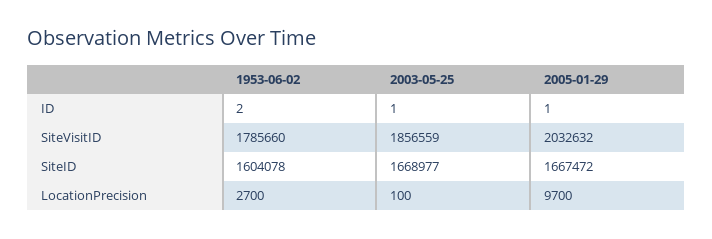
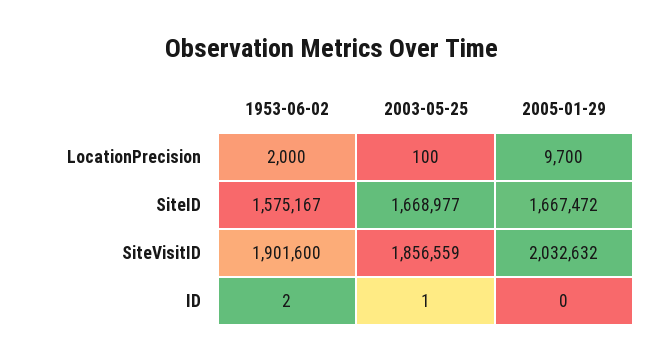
  {
    "1953-06-02": {
      "ID": 2,
-     "SiteVisitID": 1785660,
+     "SiteVisitID": 1901600,
-     "SiteID": 1604078,
+     "SiteID": 1575167,
-     "LocationPrecision": 2700
+     "LocationPrecision": 2000
    },
    "2003-05-25": {
      "ID": 1,
      "SiteVisitID": 1856559,
      "SiteID": 1668977,
      "LocationPrecision": 100
    },
    "2005-01-29": {
-     "ID": 1,
+     "ID": 0,
      "SiteVisitID": 2032632,
      "SiteID": 1667472,
      "LocationPrecision": 9700
    }
  }

